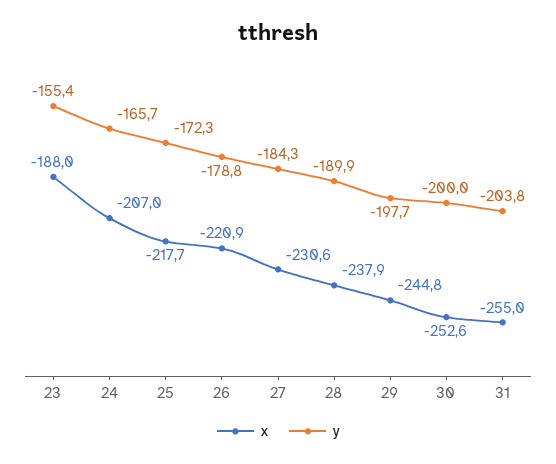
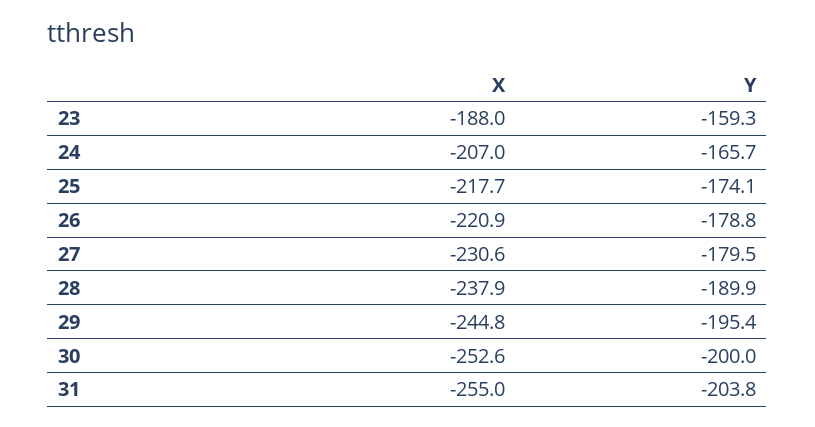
  {
    "x": {
      "23": -188,
      "24": -207,
      "25": -217.7,
      "26": -220.9,
      "27": -230.6,
      "28": -237.9,
      "29": -244.8,
      "30": -252.6,
      "31": -255
    },
    "y": {
-     "23": -155.4,
+     "23": -159.3,
      "24": -165.7,
-     "25": -172.3,
+     "25": -174.1,
      "26": -178.8,
-     "27": -184.3,
+     "27": -179.5,
      "28": -189.9,
-     "29": -197.7,
+     "29": -195.4,
      "30": -200,
      "31": -203.8
    }
  }

